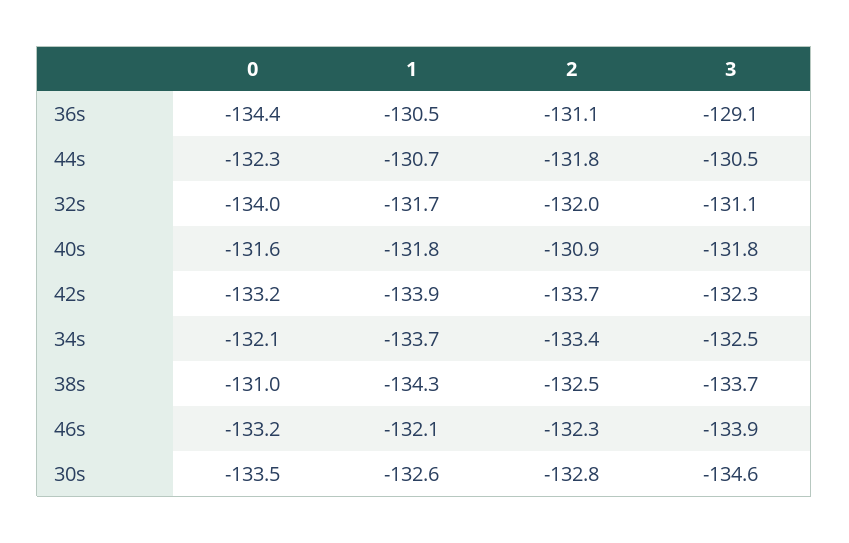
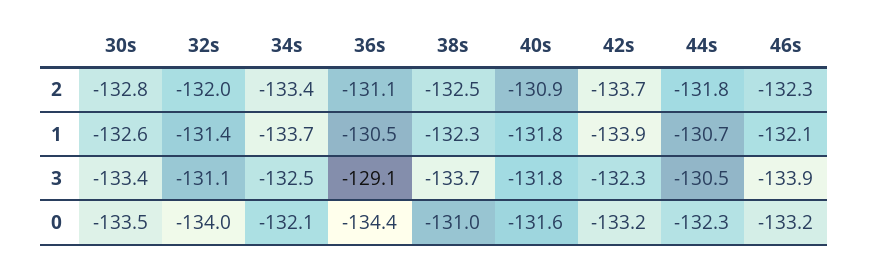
  {
    "0": {
      "36s": -134.4,
      "44s": -132.3,
      "32s": -134,
      "40s": -131.6,
      "42s": -133.2,
      "34s": -132.1,
      "38s": -131,
      "46s": -133.2,
      "30s": -133.5
    },
    "1": {
      "36s": -130.5,
      "44s": -130.7,
-     "32s": -131.7,
+     "32s": -131.4,
      "40s": -131.8,
      "42s": -133.9,
      "34s": -133.7,
-     "38s": -134.3,
+     "38s": -132.3,
      "46s": -132.1,
      "30s": -132.6
    },
    "2": {
      "36s": -131.1,
      "44s": -131.8,
      "32s": -132,
      "40s": -130.9,
      "42s": -133.7,
      "34s": -133.4,
      "38s": -132.5,
      "46s": -132.3,
      "30s": -132.8
    },
    "3": {
      "36s": -129.1,
      "44s": -130.5,
      "32s": -131.1,
      "40s": -131.8,
      "42s": -132.3,
      "34s": -132.5,
      "38s": -133.7,
      "46s": -133.9,
-     "30s": -134.6
+     "30s": -133.4
    }
  }

